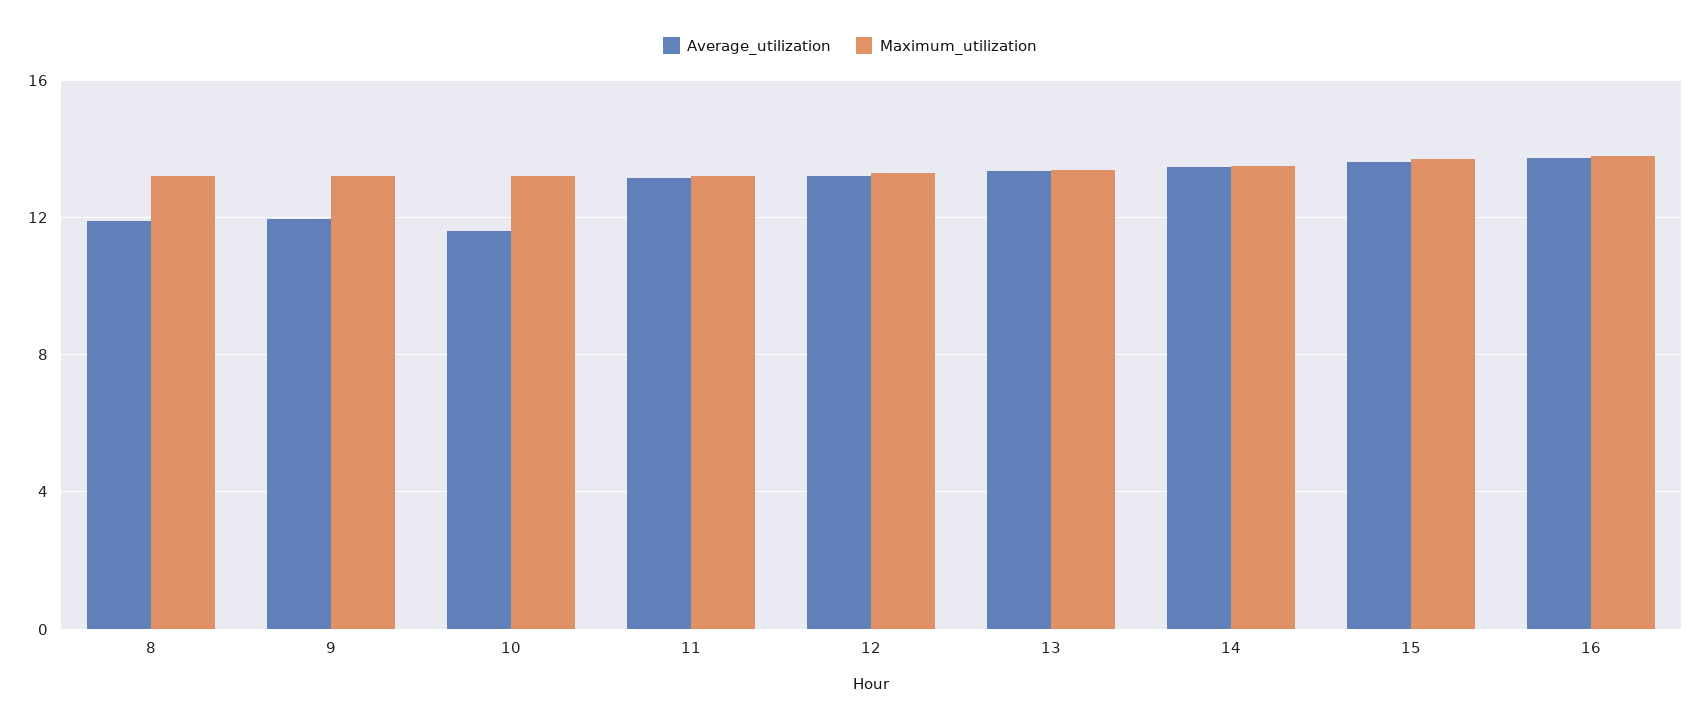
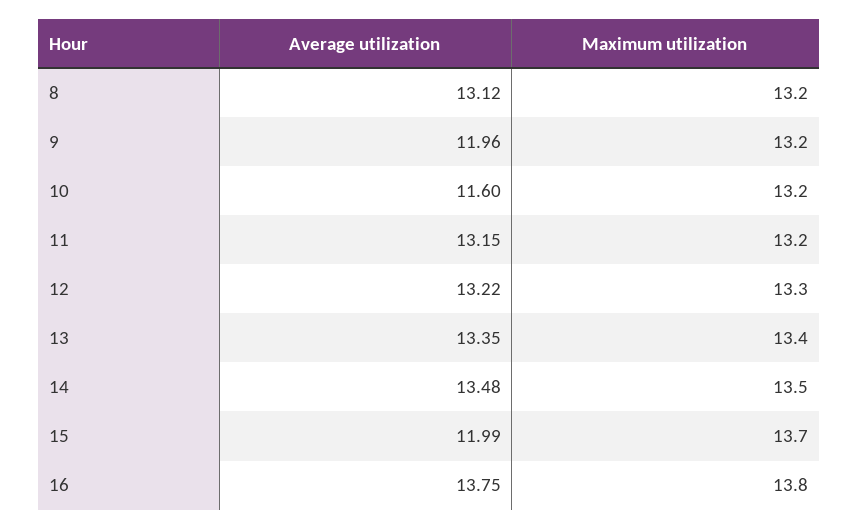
  {
    "Average_utilization": {
-     "8": 12,
+     "8": 13.12,
      "9": 11.96,
      "10": 11.6,
      "11": 13.15,
      "12": 13.22,
      "13": 13.35,
      "14": 13.48,
-     "15": 13.5,
+     "15": 11.99,
      "16": 13.75
    },
    "Maximum_utilization": {
      "8": 13.2,
      "9": 13.2,
      "10": 13.2,
      "11": 13.2,
      "12": 13.3,
      "13": 13.4,
      "14": 13.5,
      "15": 13.7,
      "16": 13.8
    }
  }

